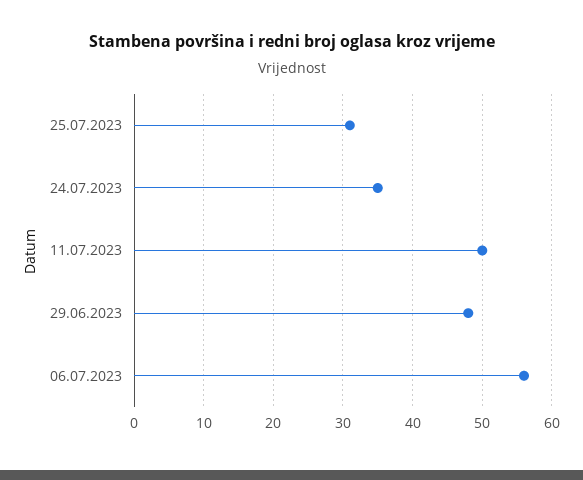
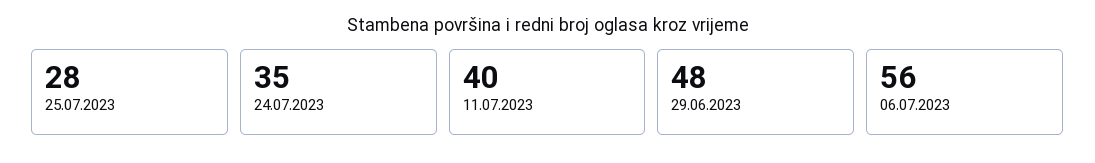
  {
-   "25.07.2023": 31,
+   "25.07.2023": 28,
    "24.07.2023": 35,
-   "11.07.2023": 50,
+   "11.07.2023": 40,
    "29.06.2023": 48,
    "06.07.2023": 56
  }

